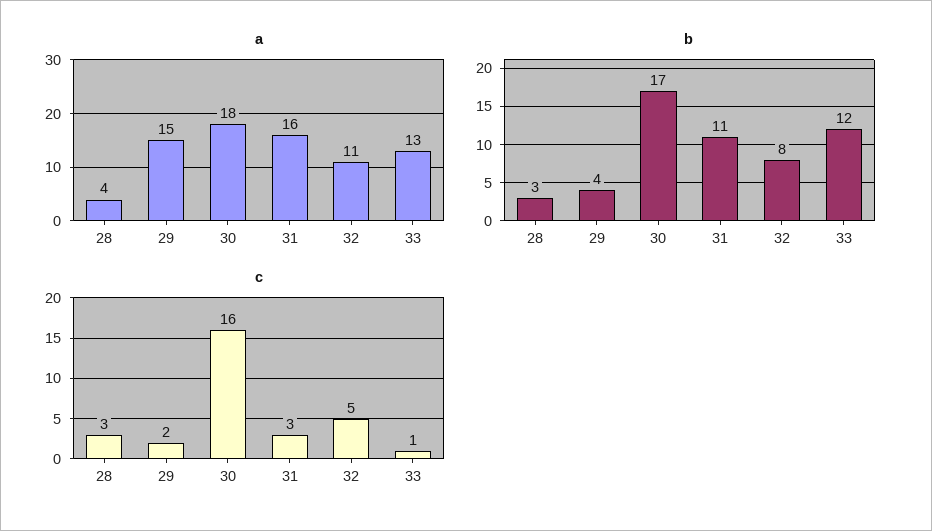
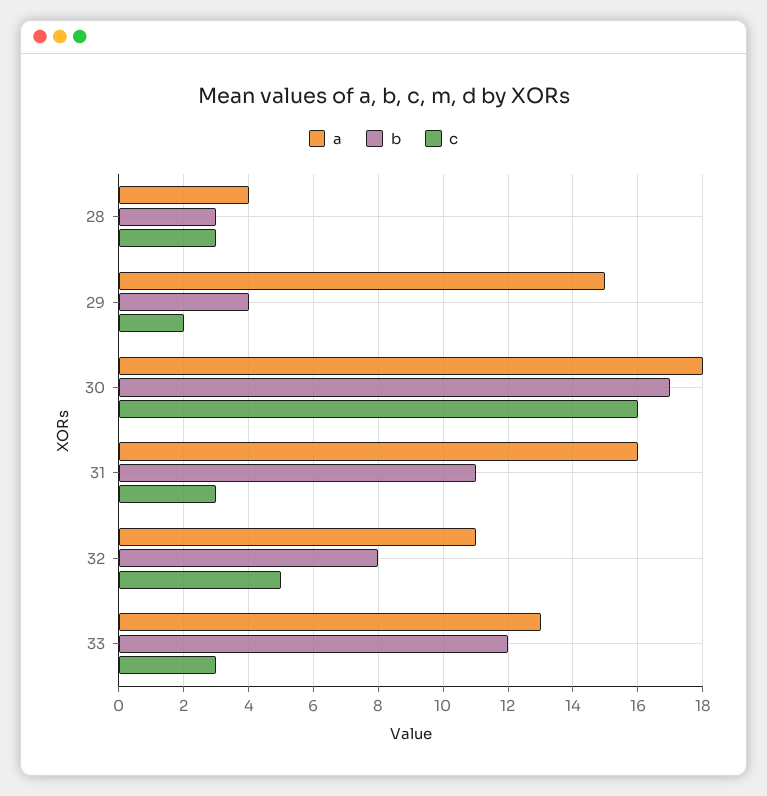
  {
    "a": {
      "28": 4,
      "29": 15,
      "30": 18,
      "31": 16,
      "32": 11,
      "33": 13
    },
    "b": {
      "28": 3,
      "29": 4,
      "30": 17,
      "31": 11,
      "32": 8,
      "33": 12
    },
    "c": {
      "28": 3,
      "29": 2,
      "30": 16,
      "31": 3,
      "32": 5,
-     "33": 1
+     "33": 3
    }
  }

